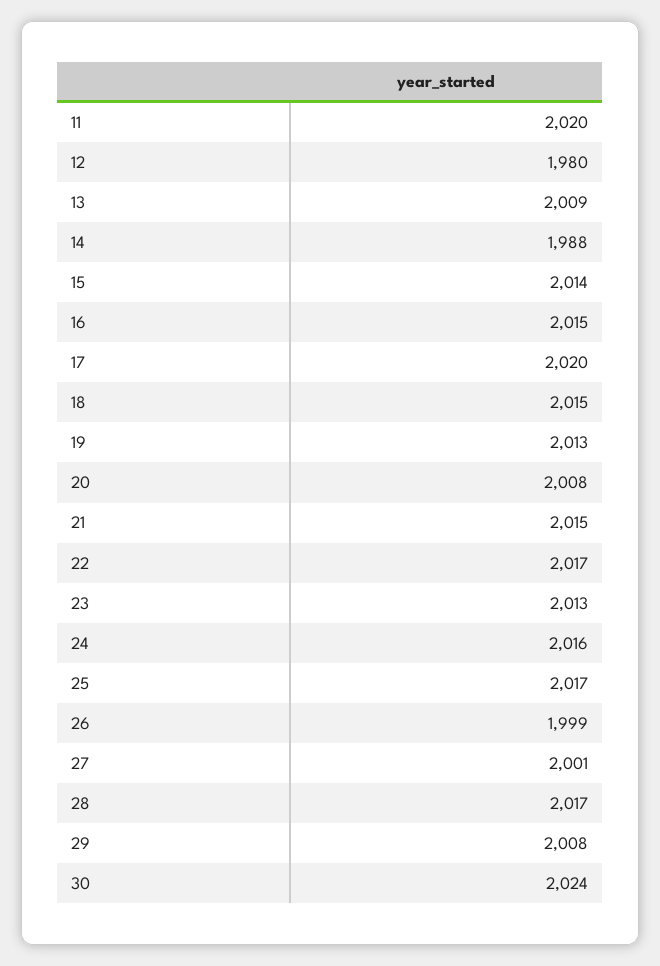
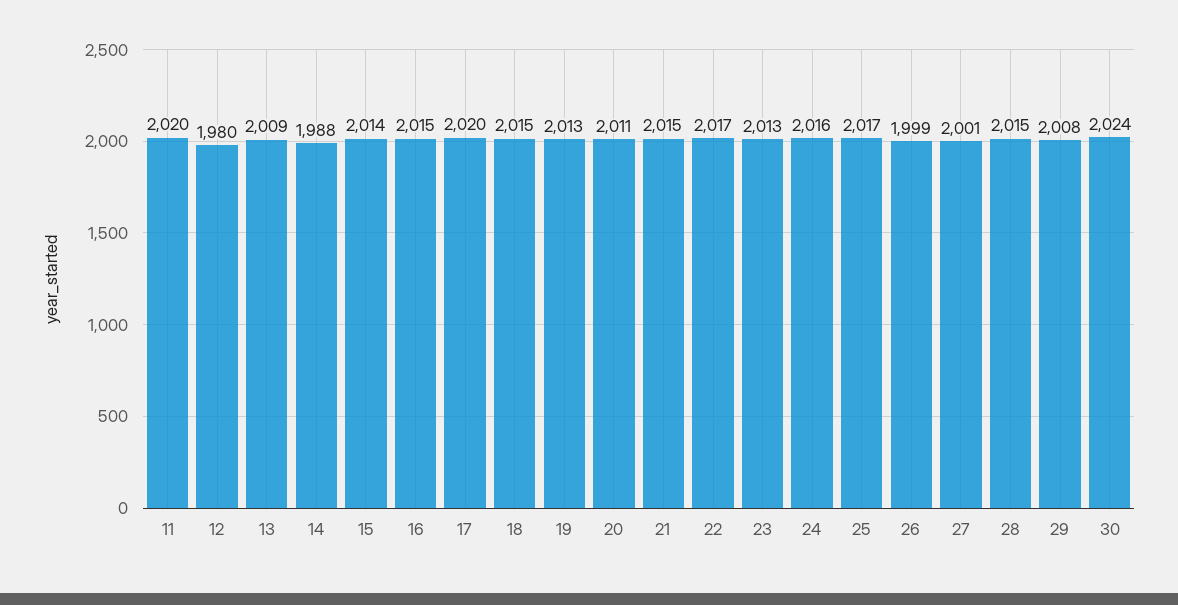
  {
    "11": 2020,
    "12": 1980,
    "13": 2009,
    "14": 1988,
    "15": 2014,
    "16": 2015,
    "17": 2020,
    "18": 2015,
    "19": 2013,
-   "20": 2008,
+   "20": 2011,
    "21": 2015,
    "22": 2017,
    "23": 2013,
    "24": 2016,
    "25": 2017,
    "26": 1999,
    "27": 2001,
-   "28": 2017,
+   "28": 2015,
    "29": 2008,
    "30": 2024
  }

